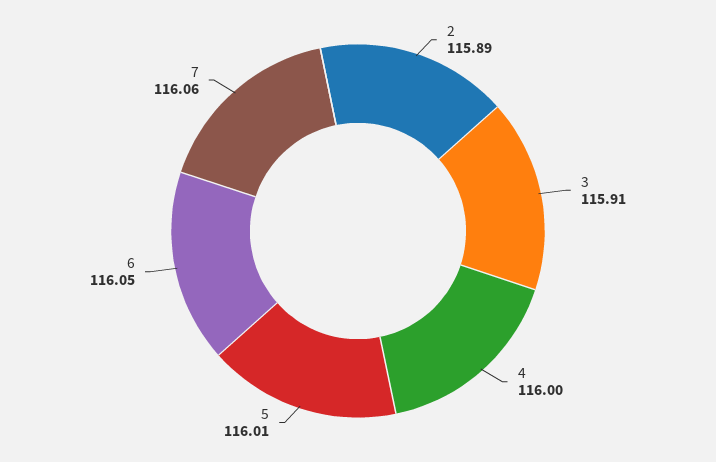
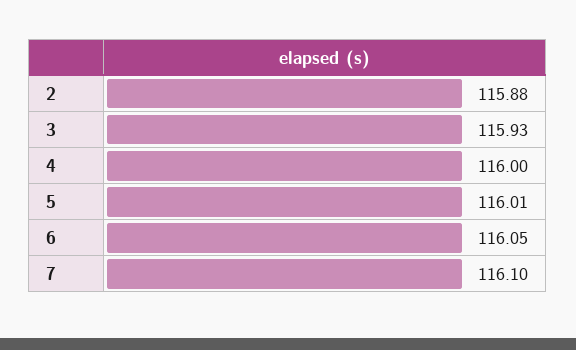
  {
-   "2": 115.89,
+   "2": 115.88,
-   "3": 115.91,
+   "3": 115.93,
    "4": 116,
    "5": 116.01,
    "6": 116.05,
-   "7": 116.06
+   "7": 116.1
  }

